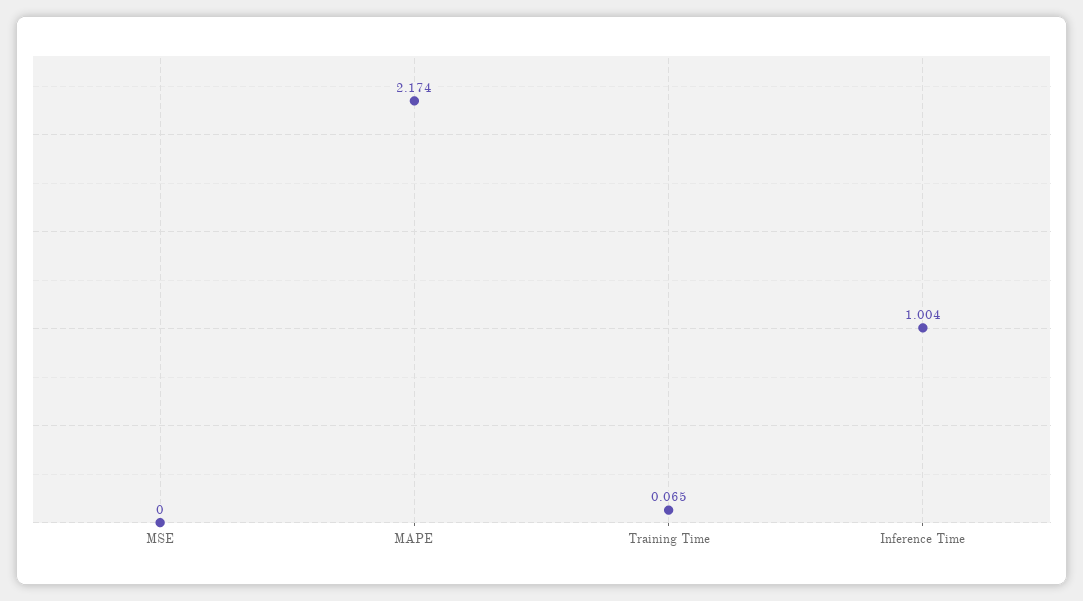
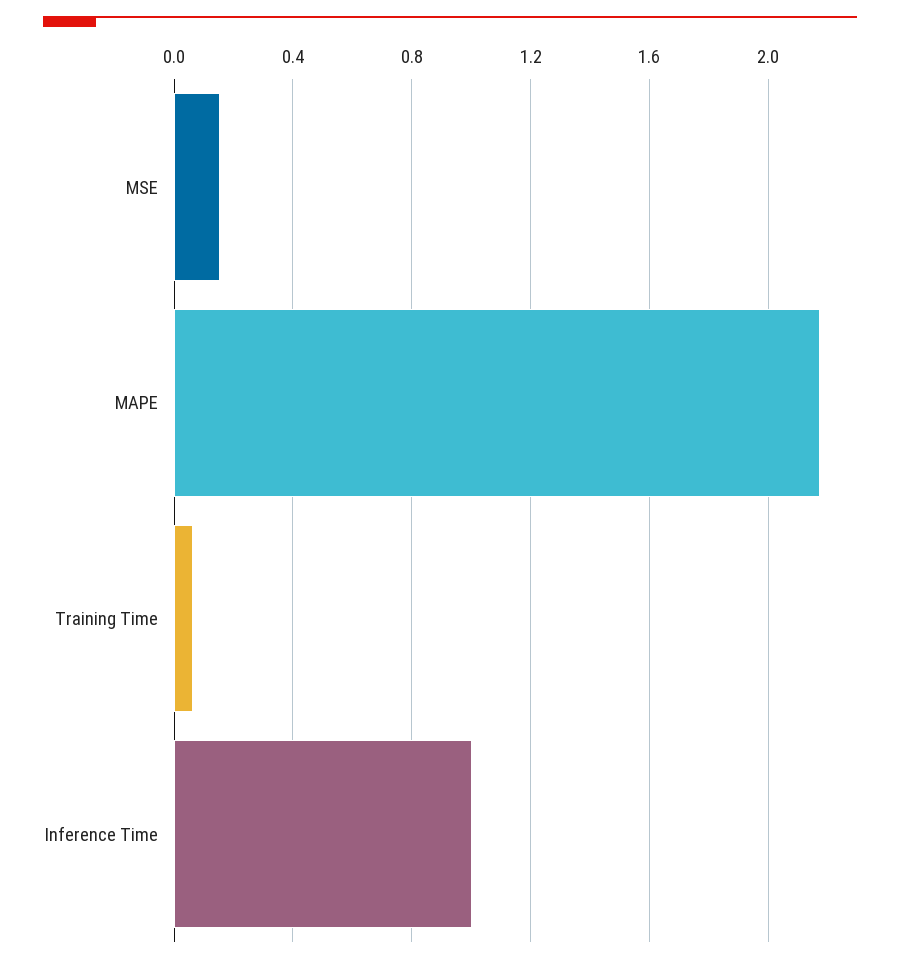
  {
-   "MSE": 0,
+   "MSE": 0.15,
    "MAPE": 2.174,
    "Training Time": 0.065,
    "Inference Time": 1.004
  }

